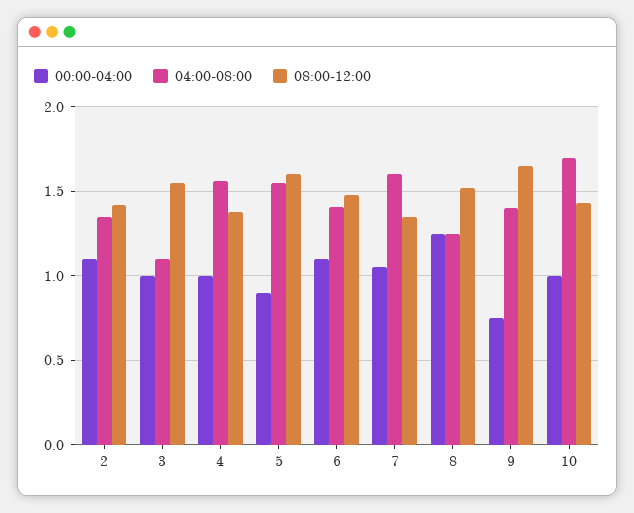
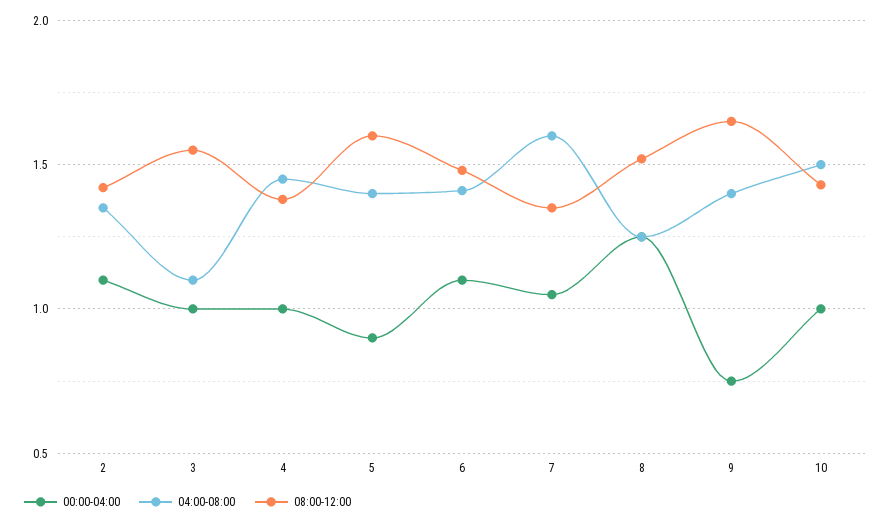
  {
    "00:00-04:00": {
      "2": 1.1,
      "3": 1,
      "4": 1,
      "5": 0.9,
      "6": 1.1,
      "7": 1.05,
      "8": 1.25,
      "9": 0.75,
      "10": 1
    },
    "04:00-08:00": {
      "2": 1.35,
      "3": 1.1,
-     "4": 1.55,
+     "4": 1.45,
-     "5": 1.55,
+     "5": 1.4,
      "6": 1.4,
      "7": 1.6,
      "8": 1.25,
      "9": 1.4,
-     "10": 1.7
+     "10": 1.5
    },
    "08:00-12:00": {
      "2": 1.4,
      "3": 1.55,
      "4": 1.4,
      "5": 1.6,
      "6": 1.5,
      "7": 1.35,
      "8": 1.5,
      "9": 1.65,
      "10": 1.45
    }
  }

